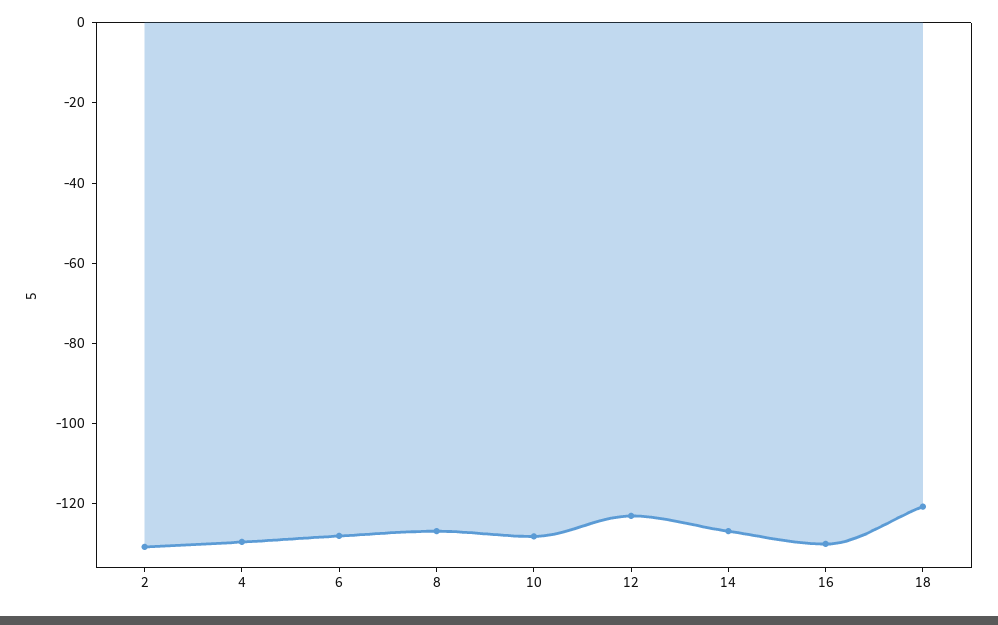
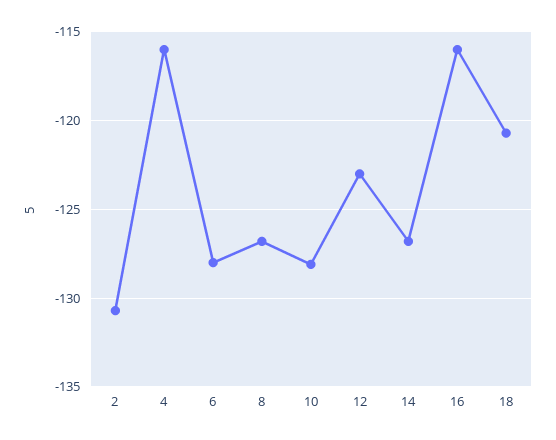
  {
    "2": -130.5,
-   "4": -130,
+   "4": -116,
    "6": -128,
    "8": -127,
    "10": -128,
    "12": -123,
    "14": -127,
-   "16": -130,
+   "16": -116,
    "18": -120.5
  }

